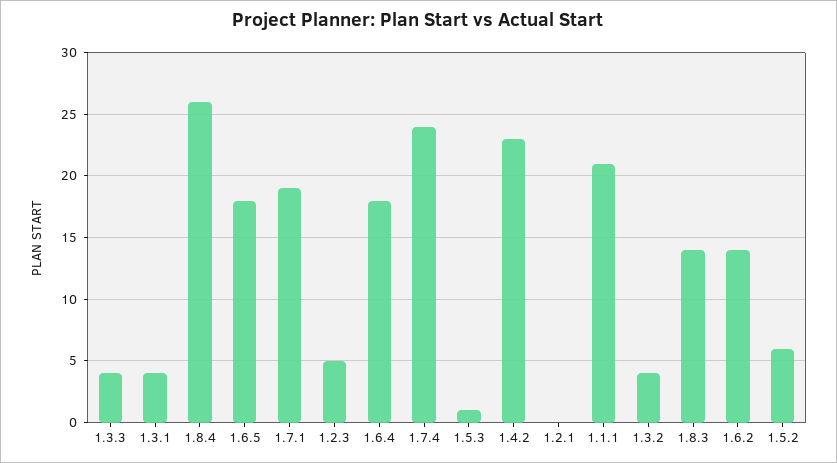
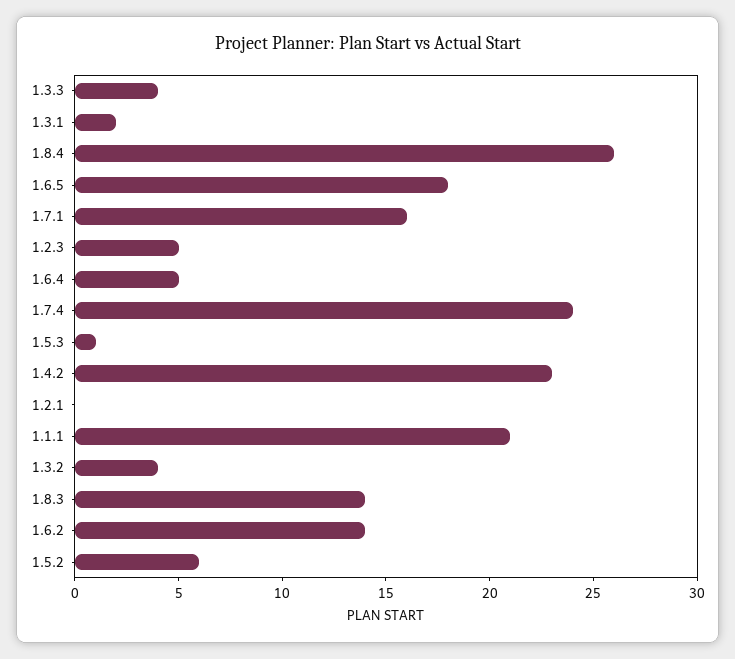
  {
    "1.3.3": 4,
-   "1.3.1": 4,
+   "1.3.1": 2,
    "1.8.4": 26,
    "1.6.5": 18,
-   "1.7.1": 19,
+   "1.7.1": 16,
    "1.2.3": 5,
-   "1.6.4": 18,
+   "1.6.4": 5,
    "1.7.4": 24,
    "1.5.3": 1,
    "1.4.2": 23,
    "1.2.1": 0,
    "1.1.1": 21,
    "1.3.2": 4,
    "1.8.3": 14,
    "1.6.2": 14,
    "1.5.2": 6
  }

